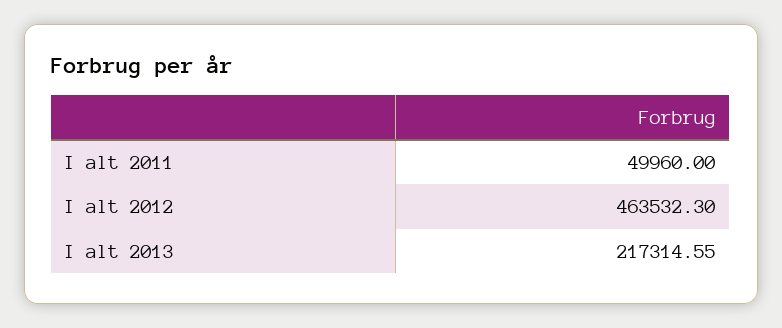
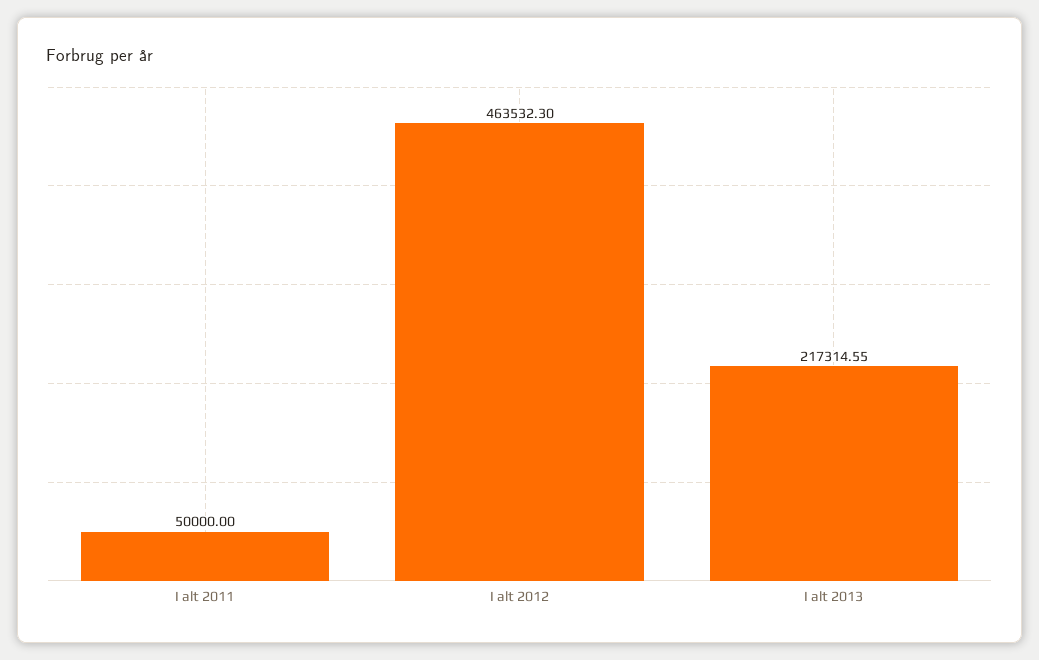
  {
-   "I alt 2011": 49960,
+   "I alt 2011": 50000,
    "I alt 2012": 463532.3,
    "I alt 2013": 217314.55
  }

